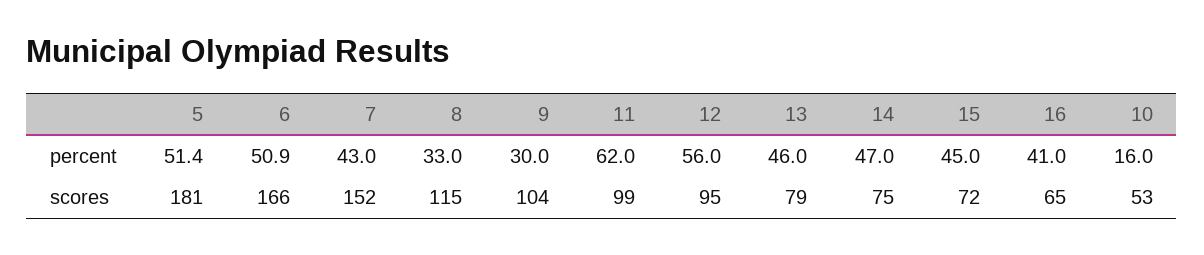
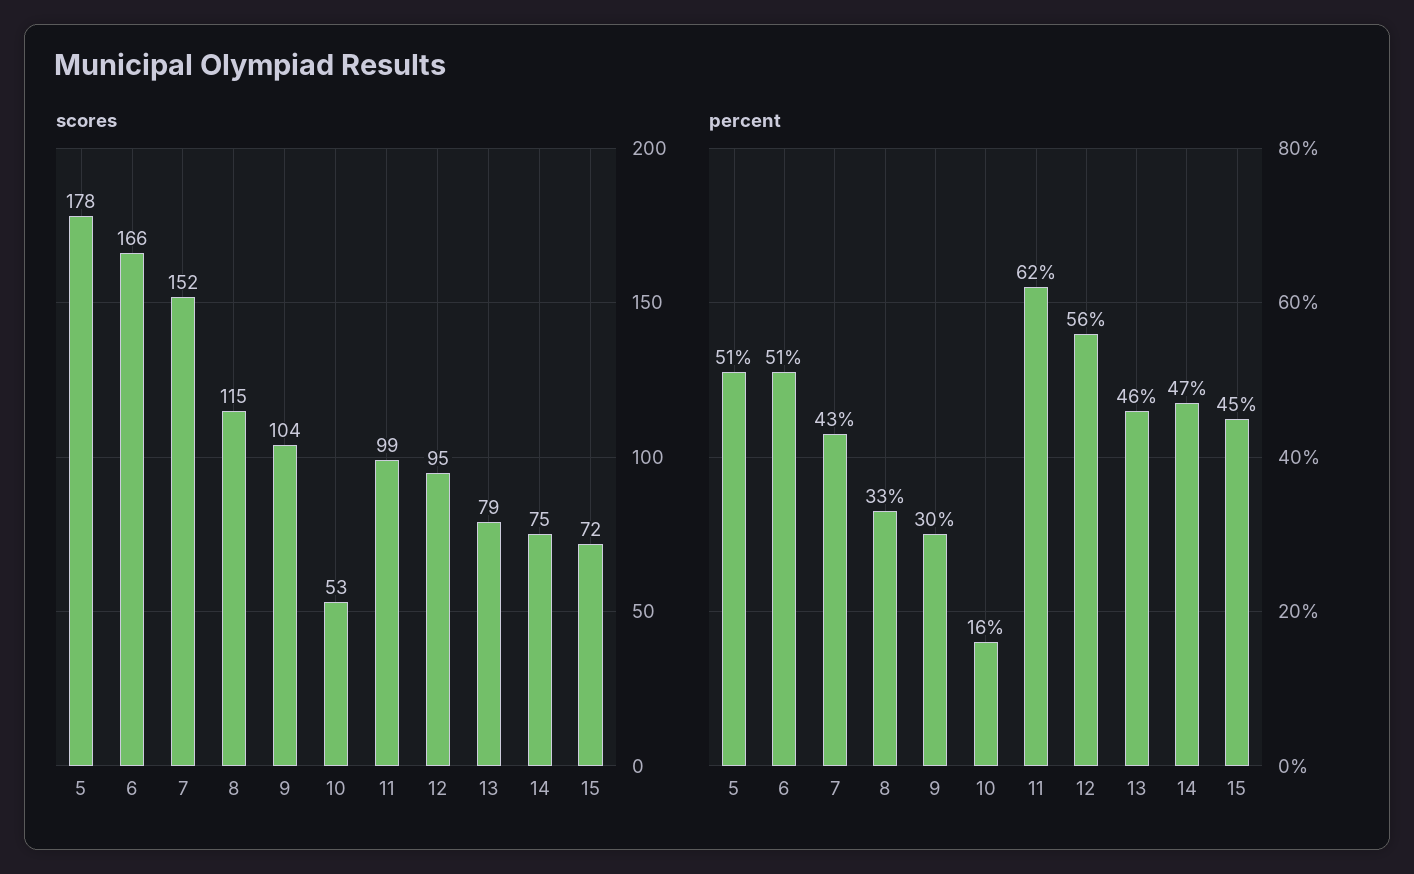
  {
    "percent": {
      "5": 51.4,
      "6": 50.9,
      "7": 43,
      "8": 33,
      "9": 30,
      "11": 62,
      "12": 56,
      "13": 46,
      "14": 47,
      "15": 45,
-     "16": 41,
      "10": 16
    },
    "scores": {
-     "5": 181,
+     "5": 178,
      "6": 166,
      "7": 152,
      "8": 115,
      "9": 104,
      "11": 99,
      "12": 95,
      "13": 79,
      "14": 75,
      "15": 72,
-     "16": 65,
      "10": 53
    }
  }

